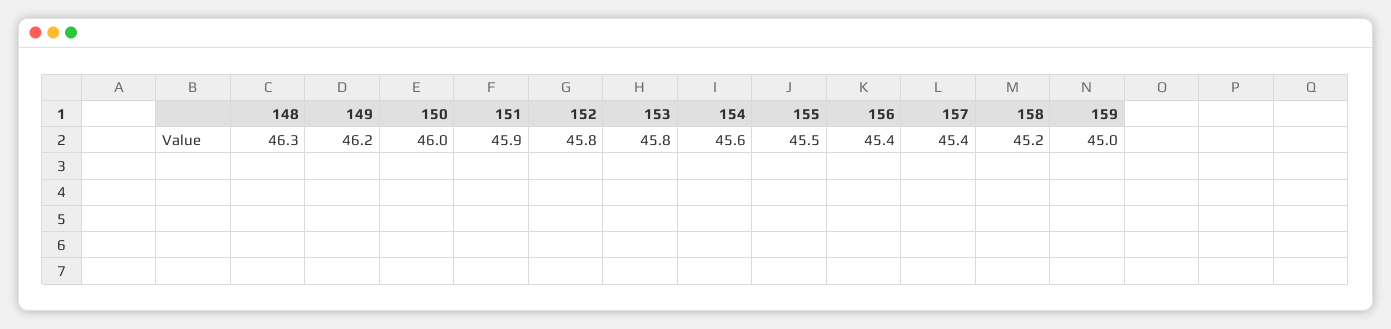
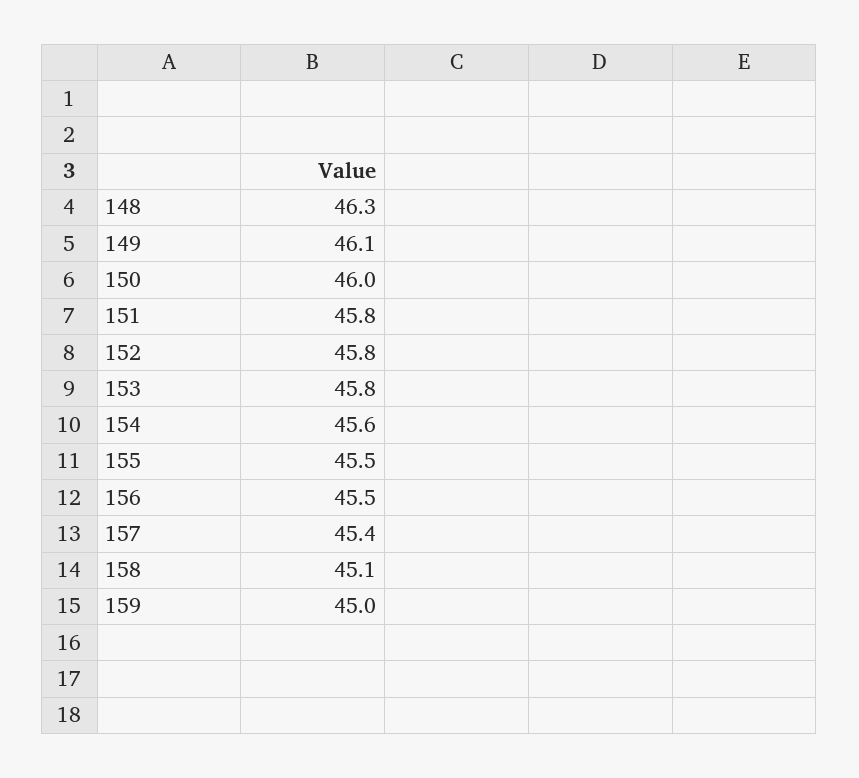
  {
    "148": 46.3,
-   "149": 46.2,
+   "149": 46.1,
    "150": 46,
-   "151": 45.9,
+   "151": 45.8,
    "152": 45.8,
    "153": 45.8,
    "154": 45.6,
    "155": 45.5,
-   "156": 45.4,
+   "156": 45.5,
    "157": 45.4,
-   "158": 45.2,
+   "158": 45.1,
    "159": 45
  }

